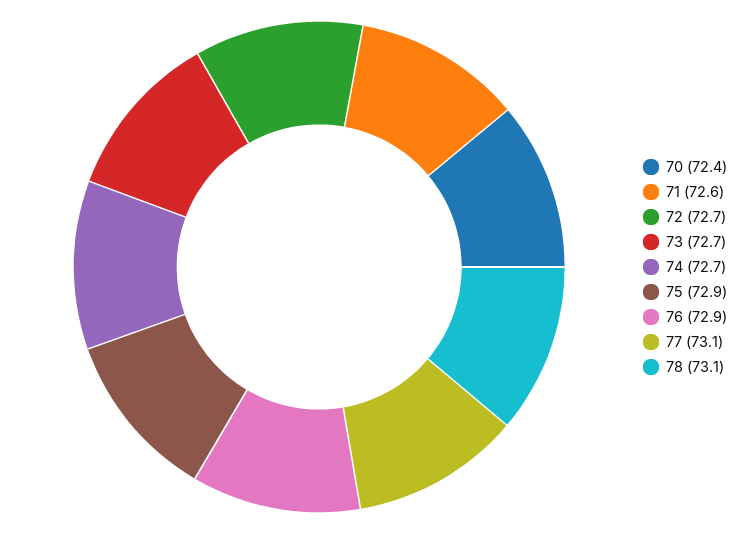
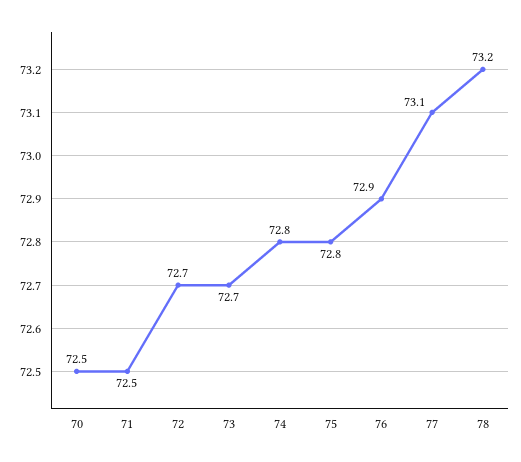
  {
-   "70": 72.4,
+   "70": 72.5,
-   "71": 72.6,
+   "71": 72.5,
    "72": 72.7,
    "73": 72.7,
-   "74": 72.7,
+   "74": 72.8,
-   "75": 72.9,
+   "75": 72.8,
    "76": 72.9,
    "77": 73.1,
-   "78": 73.1
+   "78": 73.2
  }

